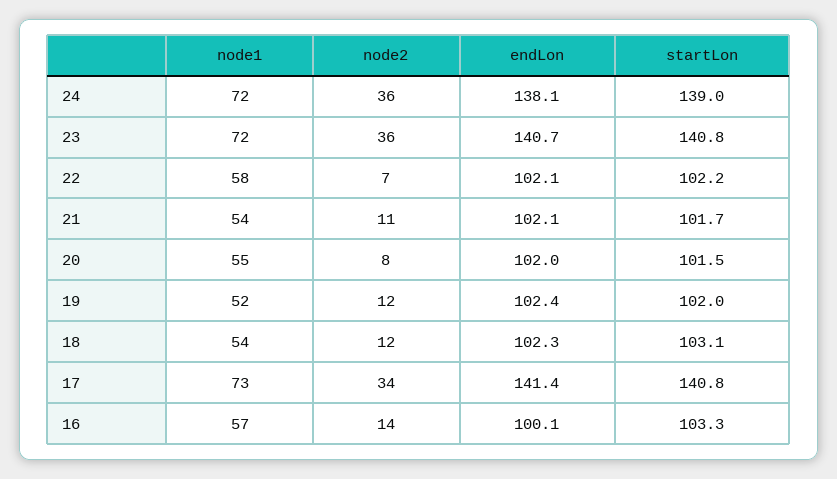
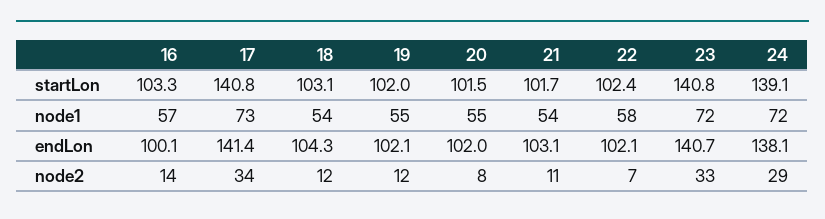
  {
    "node1": {
      "24": 72,
      "23": 72,
      "22": 58,
      "21": 54,
      "20": 55,
-     "19": 52,
+     "19": 55,
      "18": 54,
      "17": 73,
      "16": 57
    },
    "node2": {
-     "24": 36,
+     "24": 29,
-     "23": 36,
+     "23": 33,
      "22": 7,
      "21": 11,
      "20": 8,
      "19": 12,
      "18": 12,
      "17": 34,
      "16": 14
    },
    "endLon": {
      "24": 138.1,
      "23": 140.7,
      "22": 102.1,
-     "21": 102.1,
+     "21": 103.1,
      "20": 102,
-     "19": 102.4,
+     "19": 102.1,
-     "18": 102.3,
+     "18": 104.3,
      "17": 141.4,
      "16": 100.1
    },
    "startLon": {
-     "24": 139,
+     "24": 139.1,
      "23": 140.8,
-     "22": 102.2,
+     "22": 102.4,
      "21": 101.7,
      "20": 101.5,
      "19": 102,
      "18": 103.1,
      "17": 140.8,
      "16": 103.3
    }
  }

